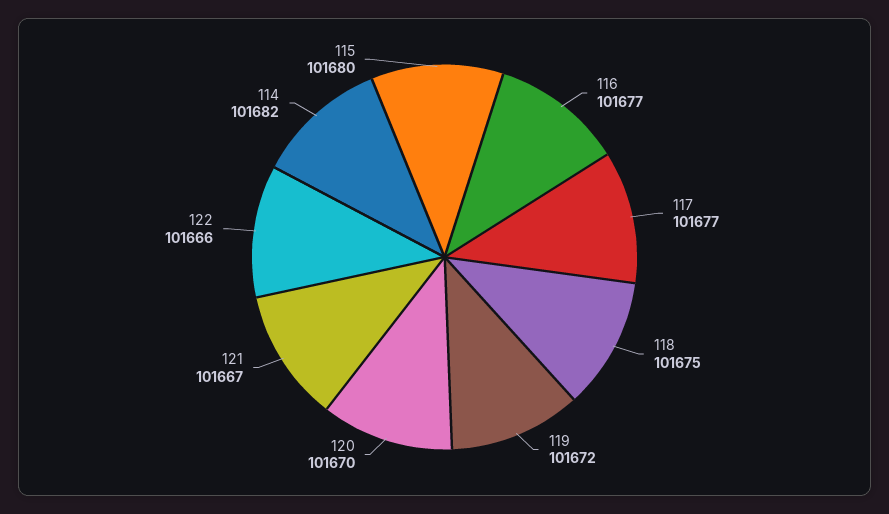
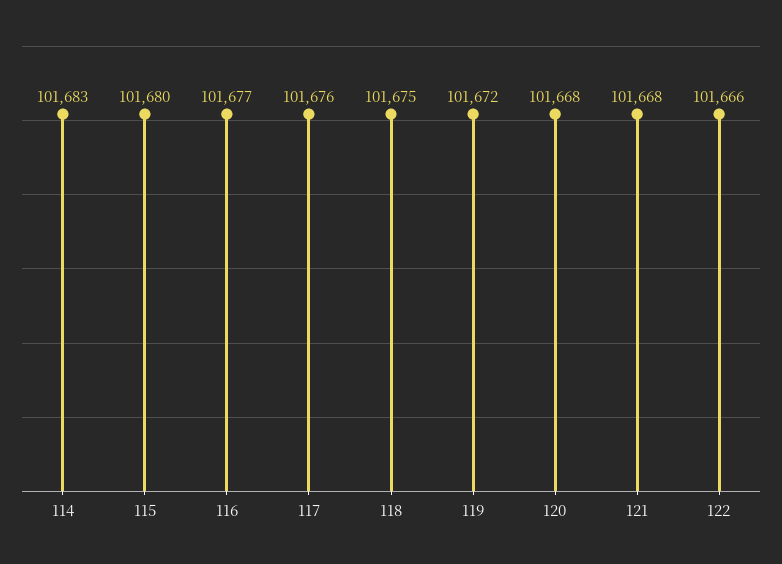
  {
    "116": 101677,
-   "117": 101677,
+   "117": 101676,
    "118": 101675,
    "119": 101672,
-   "120": 101670,
+   "120": 101668,
-   "121": 101667,
+   "121": 101668,
    "122": 101666,
-   "114": 101682,
+   "114": 101683,
    "115": 101680
  }

